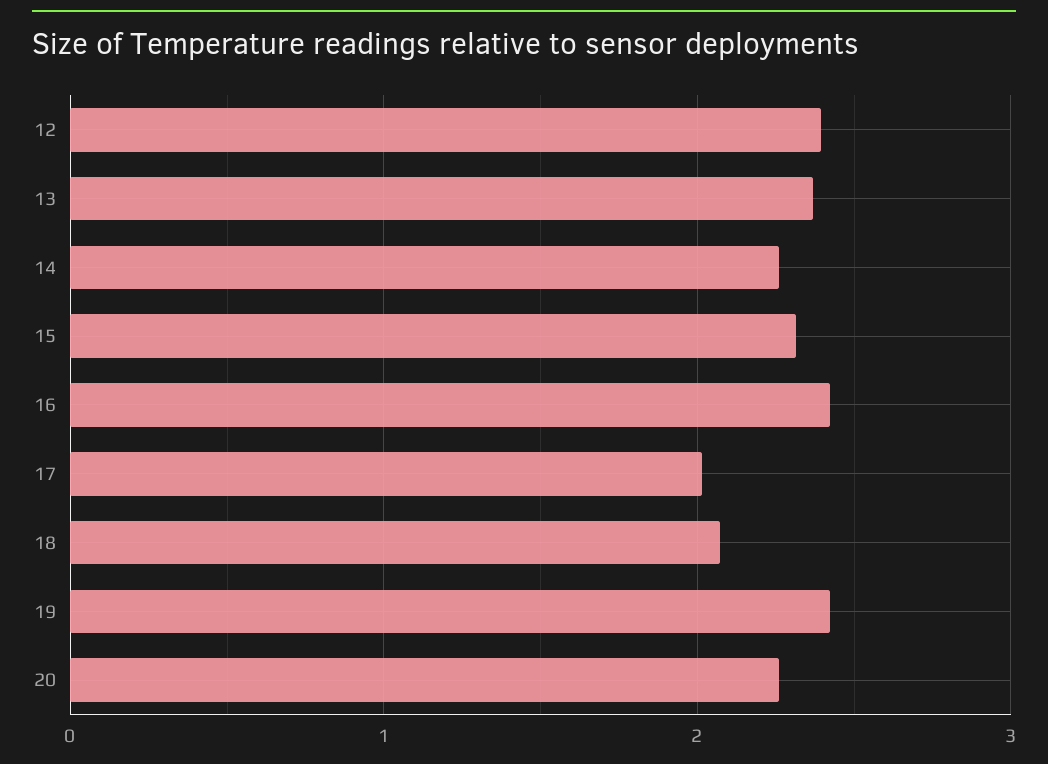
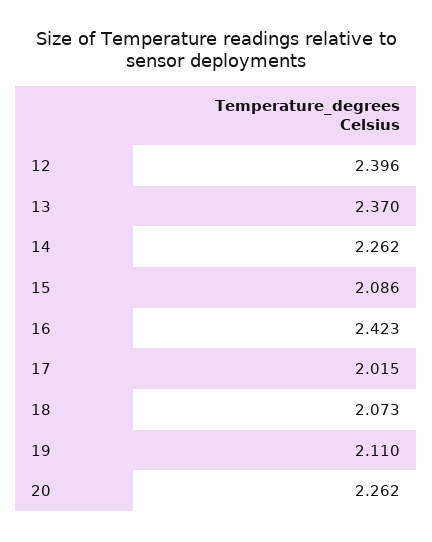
  {
    "12": 2.396,
    "13": 2.37,
    "14": 2.262,
-   "15": 2.3,
+   "15": 2.086,
    "16": 2.423,
    "17": 2.015,
    "18": 2.073,
-   "19": 2.4,
+   "19": 2.11,
    "20": 2.262
  }

